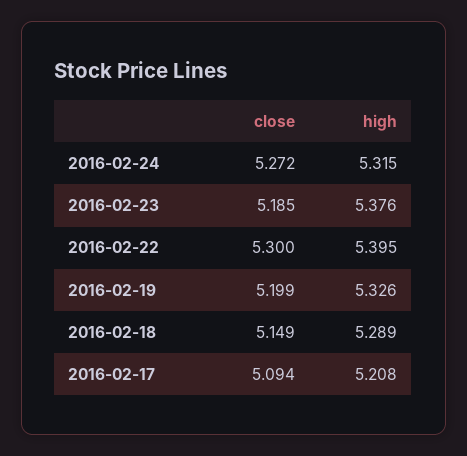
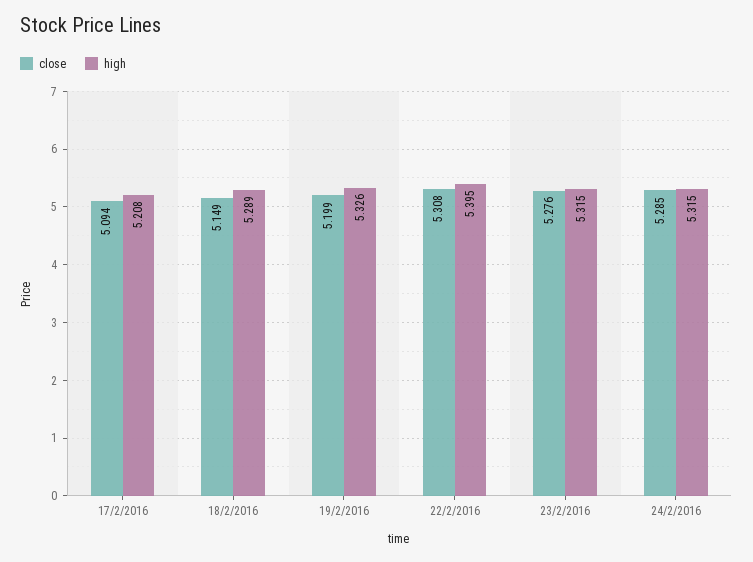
  {
    "close": {
-     "2016-02-24": 5.272,
+     "2016-02-24": 5.285,
-     "2016-02-23": 5.185,
+     "2016-02-23": 5.276,
-     "2016-02-22": 5.3,
+     "2016-02-22": 5.308,
      "2016-02-19": 5.199,
      "2016-02-18": 5.149,
      "2016-02-17": 5.094
    },
    "high": {
      "2016-02-24": 5.315,
-     "2016-02-23": 5.376,
+     "2016-02-23": 5.315,
      "2016-02-22": 5.395,
      "2016-02-19": 5.326,
      "2016-02-18": 5.289,
      "2016-02-17": 5.208
    }
  }

